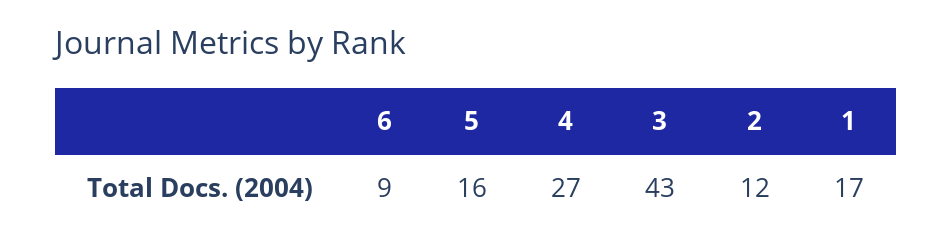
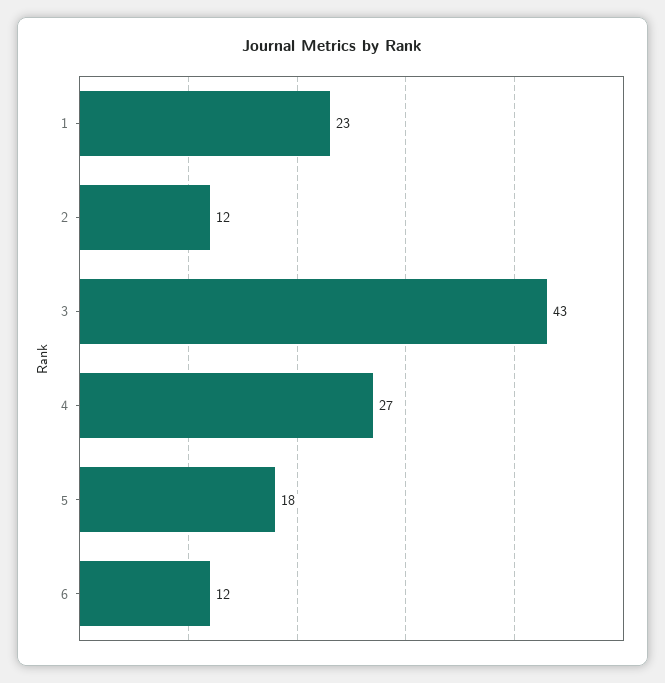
  {
-   "6": 9,
+   "6": 12,
-   "5": 16,
+   "5": 18,
    "4": 27,
    "3": 43,
    "2": 12,
-   "1": 17
+   "1": 23
  }

